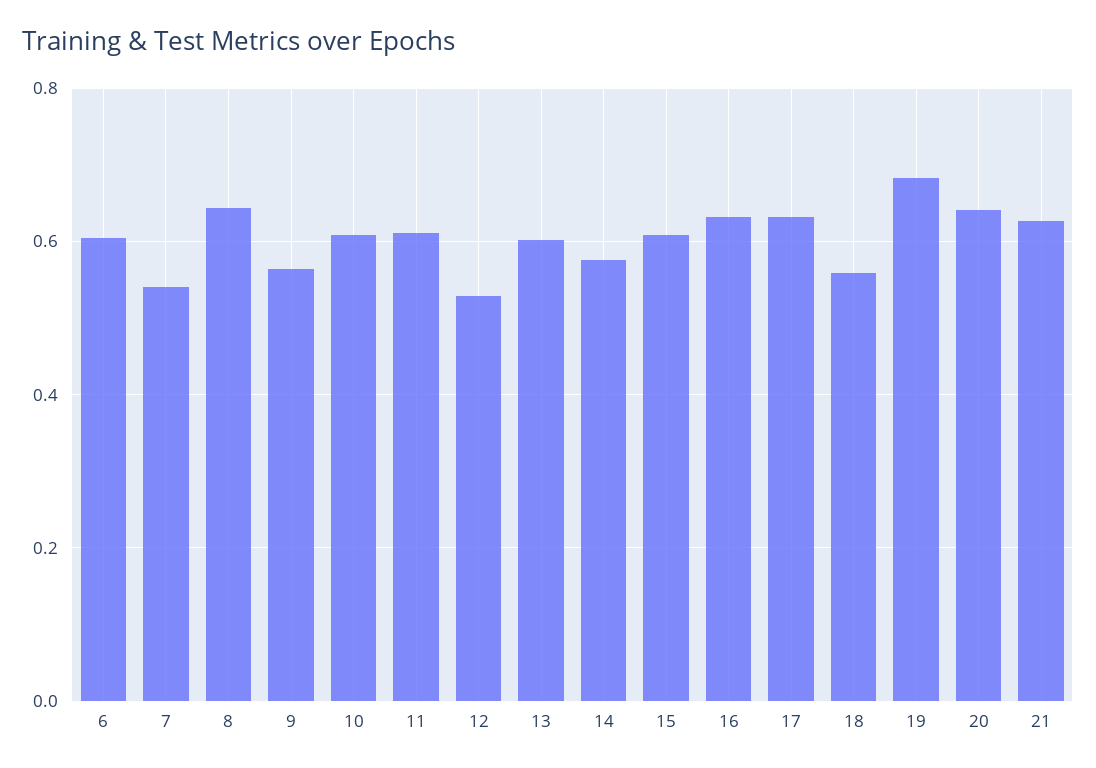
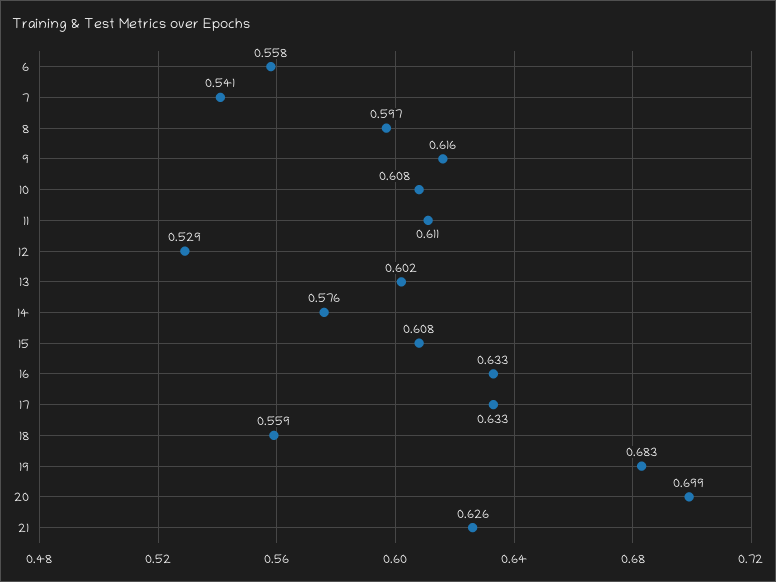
  {
-   "6": 0.6,
+   "6": 0.558,
    "7": 0.541,
-   "8": 0.64,
+   "8": 0.597,
-   "9": 0.56,
+   "9": 0.616,
    "10": 0.608,
    "11": 0.611,
    "12": 0.529,
    "13": 0.602,
    "14": 0.576,
    "15": 0.608,
    "16": 0.633,
    "17": 0.633,
    "18": 0.559,
    "19": 0.683,
-   "20": 0.64,
+   "20": 0.699,
    "21": 0.626
  }

